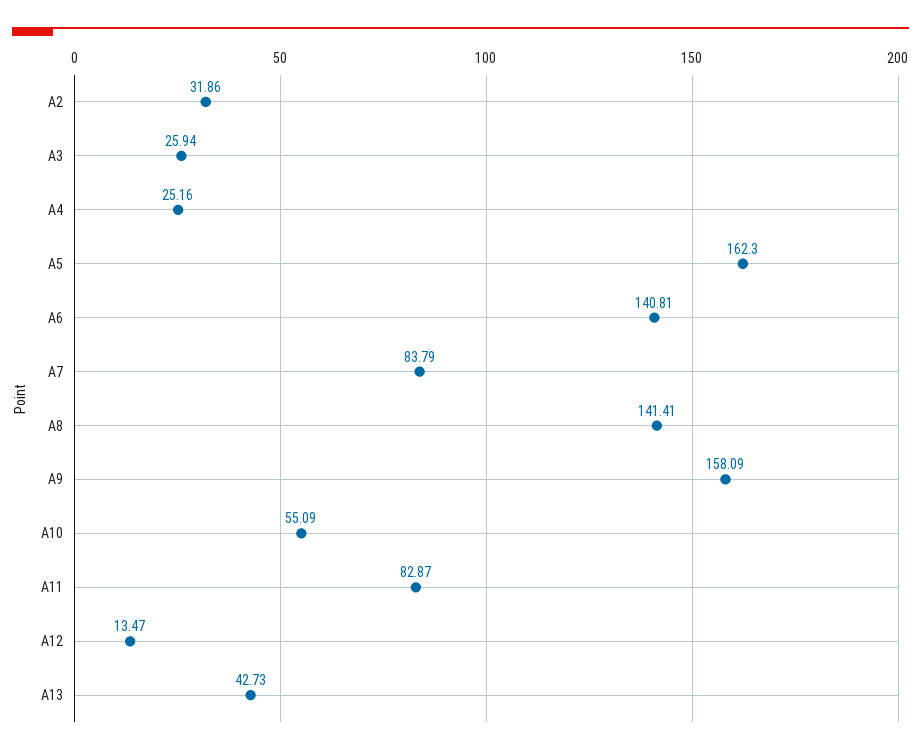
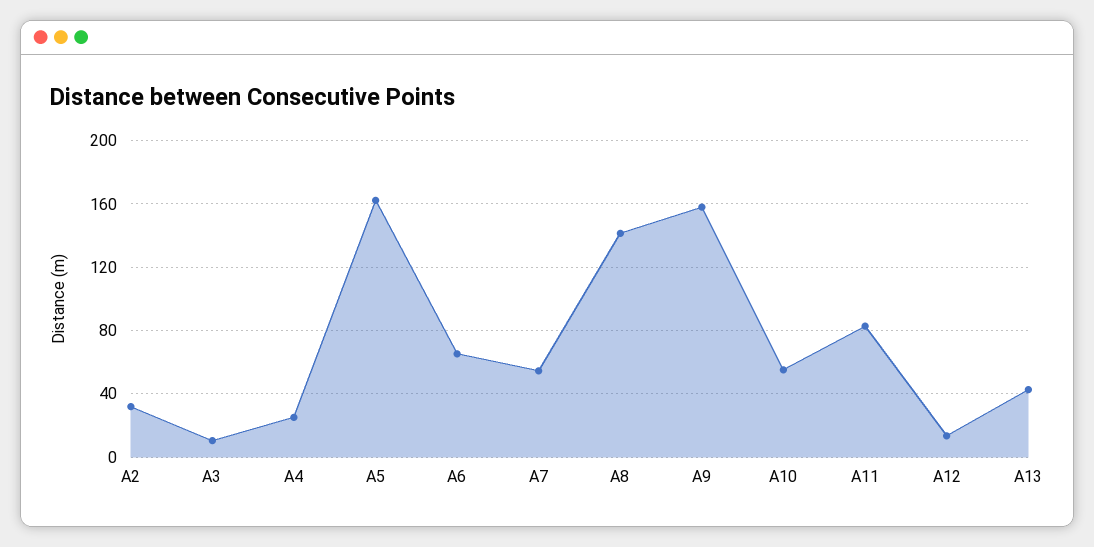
  {
    "A2": 31.86,
-   "A3": 25.94,
+   "A3": 10,
    "A4": 25.16,
    "A5": 162.3,
-   "A6": 140.81,
+   "A6": 65,
-   "A7": 83.79,
+   "A7": 55,
    "A8": 141.41,
    "A9": 158.09,
    "A10": 55.09,
    "A11": 82.87,
    "A12": 13.47,
    "A13": 42.73
  }

